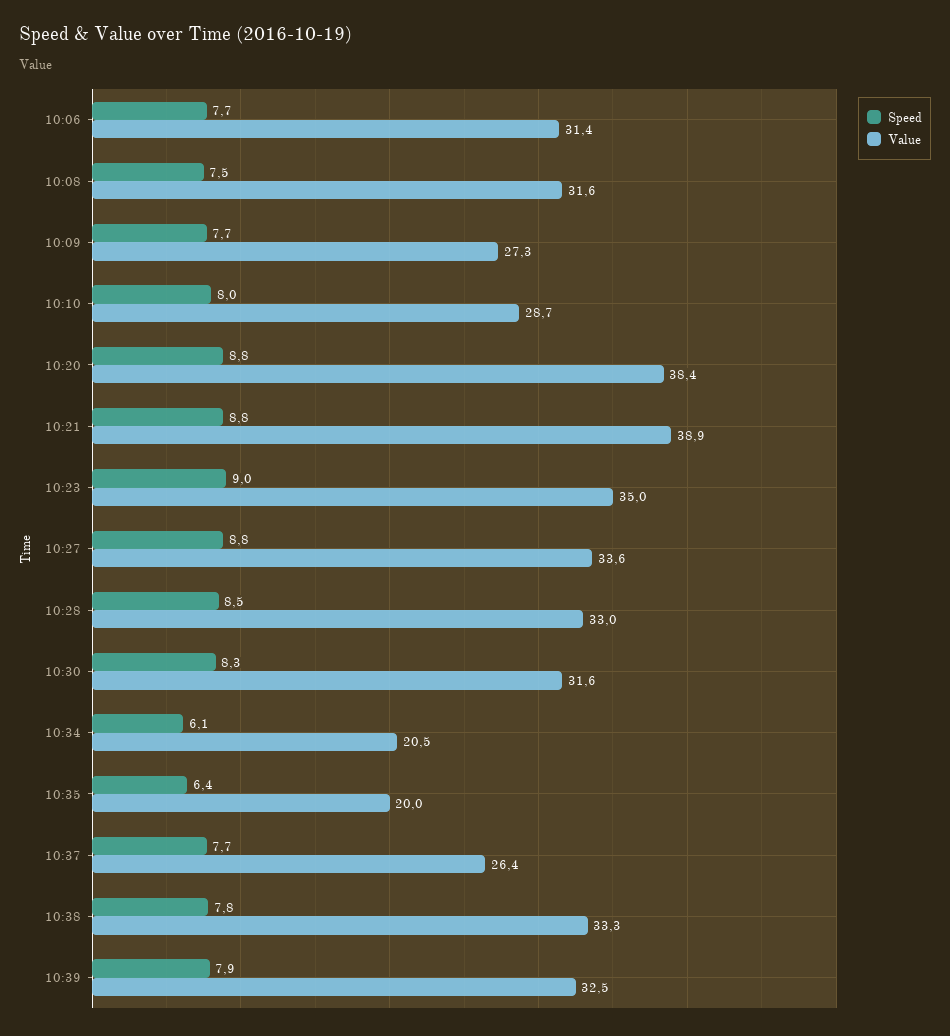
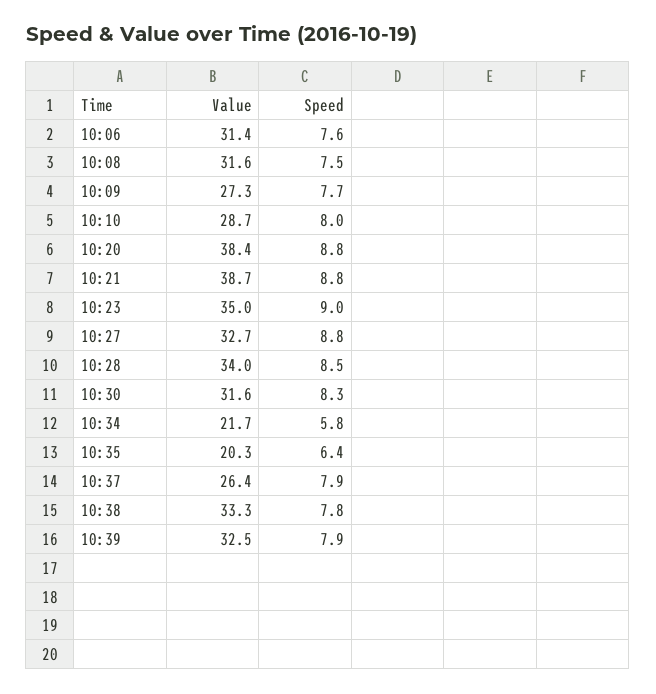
  {
    "Speed": {
-     "10:06": 7.7,
+     "10:06": 7.6,
      "10:08": 7.5,
      "10:09": 7.7,
      "10:10": 8,
      "10:20": 8.8,
      "10:21": 8.8,
      "10:23": 9,
      "10:27": 8.8,
      "10:28": 8.5,
      "10:30": 8.3,
-     "10:34": 6.1,
+     "10:34": 5.8,
      "10:35": 6.4,
-     "10:37": 7.7,
+     "10:37": 7.9,
      "10:38": 7.8,
      "10:39": 7.9
    },
    "Value": {
      "10:06": 31.4,
      "10:08": 31.6,
      "10:09": 27.3,
      "10:10": 28.7,
      "10:20": 38.4,
-     "10:21": 38.9,
+     "10:21": 38.7,
      "10:23": 35,
-     "10:27": 33.6,
+     "10:27": 32.7,
-     "10:28": 33,
+     "10:28": 34,
      "10:30": 31.6,
-     "10:34": 20.5,
+     "10:34": 21.7,
-     "10:35": 20,
+     "10:35": 20.3,
      "10:37": 26.4,
      "10:38": 33.3,
      "10:39": 32.5
    }
  }

